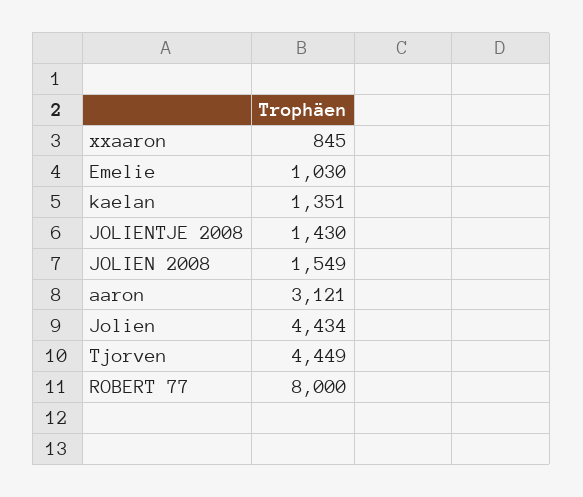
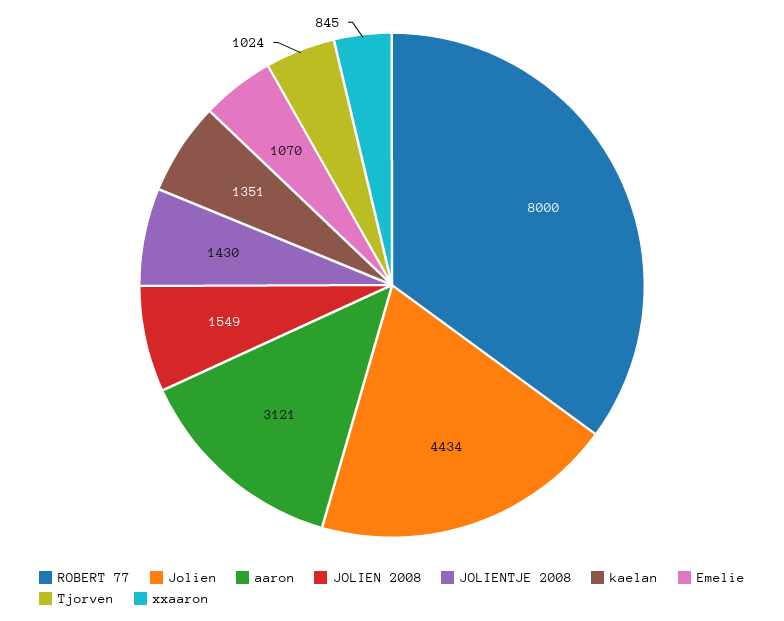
  {
    "xxaaron": 845,
-   "Emelie": 1030,
+   "Emelie": 1070,
    "kaelan": 1351,
    "JOLIENTJE 2008": 1430,
    "JOLIEN 2008": 1549,
    "aaron": 3121,
    "Jolien": 4434,
-   "Tjorven": 4449,
+   "Tjorven": 1024,
    "ROBERT 77": 8000
  }

